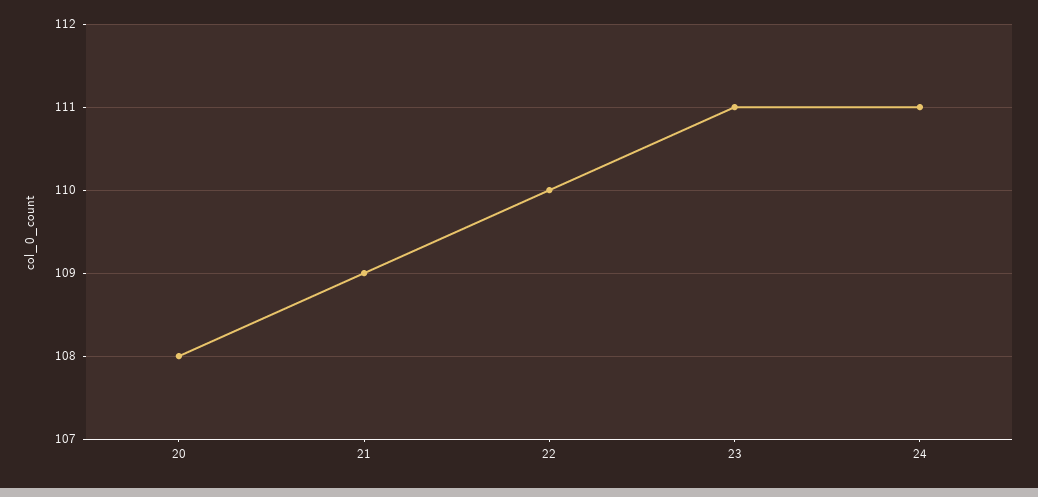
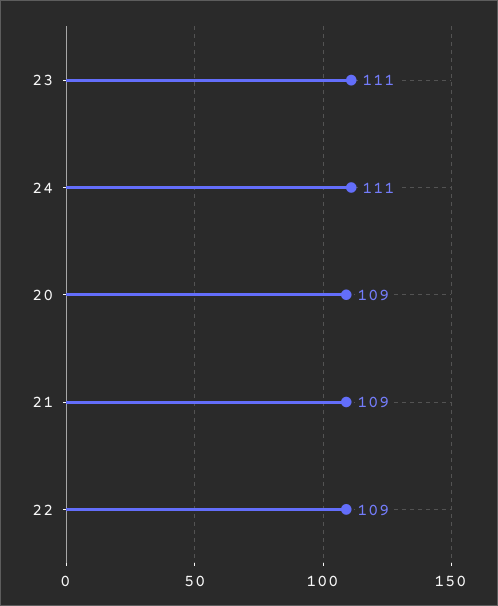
  {
-   "20": 108,
+   "20": 109,
    "21": 109,
-   "22": 110,
+   "22": 109,
    "23": 111,
    "24": 111
  }

